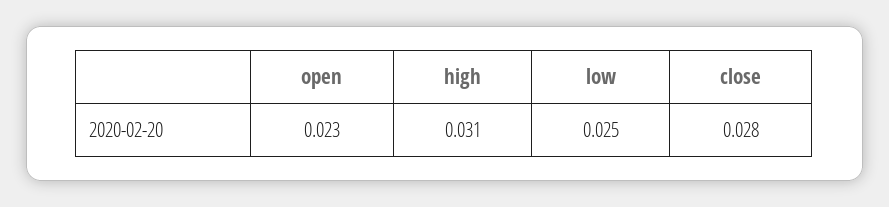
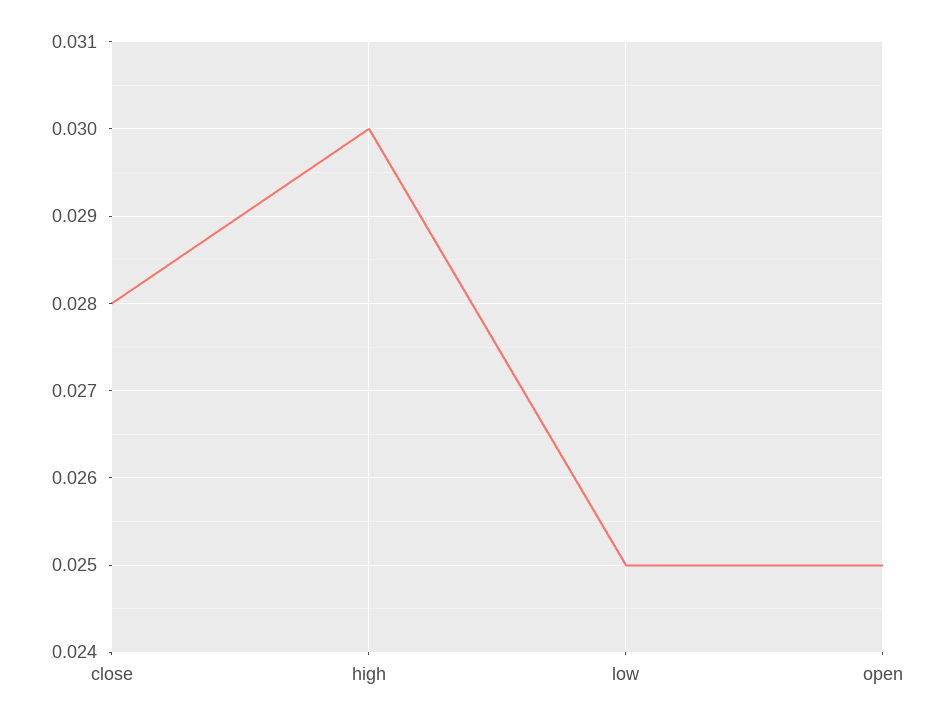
  {
-   "open": 0.023,
+   "open": 0.025,
-   "high": 0.031,
+   "high": 0.03,
    "low": 0.025,
    "close": 0.028
  }

